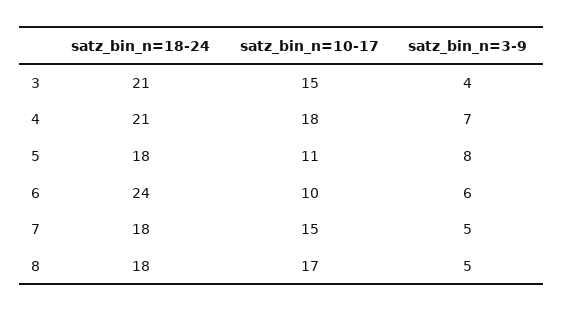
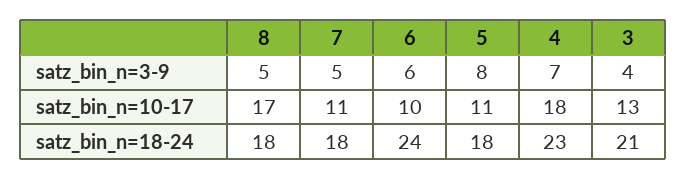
  {
    "satz_bin_n=18-24": {
      "3": 21,
-     "4": 21,
+     "4": 23,
      "5": 18,
      "6": 24,
      "7": 18,
      "8": 18
    },
    "satz_bin_n=10-17": {
-     "3": 15,
+     "3": 13,
      "4": 18,
      "5": 11,
      "6": 10,
-     "7": 15,
+     "7": 11,
      "8": 17
    },
    "satz_bin_n=3-9": {
      "3": 4,
      "4": 7,
      "5": 8,
      "6": 6,
      "7": 5,
      "8": 5
    }
  }

